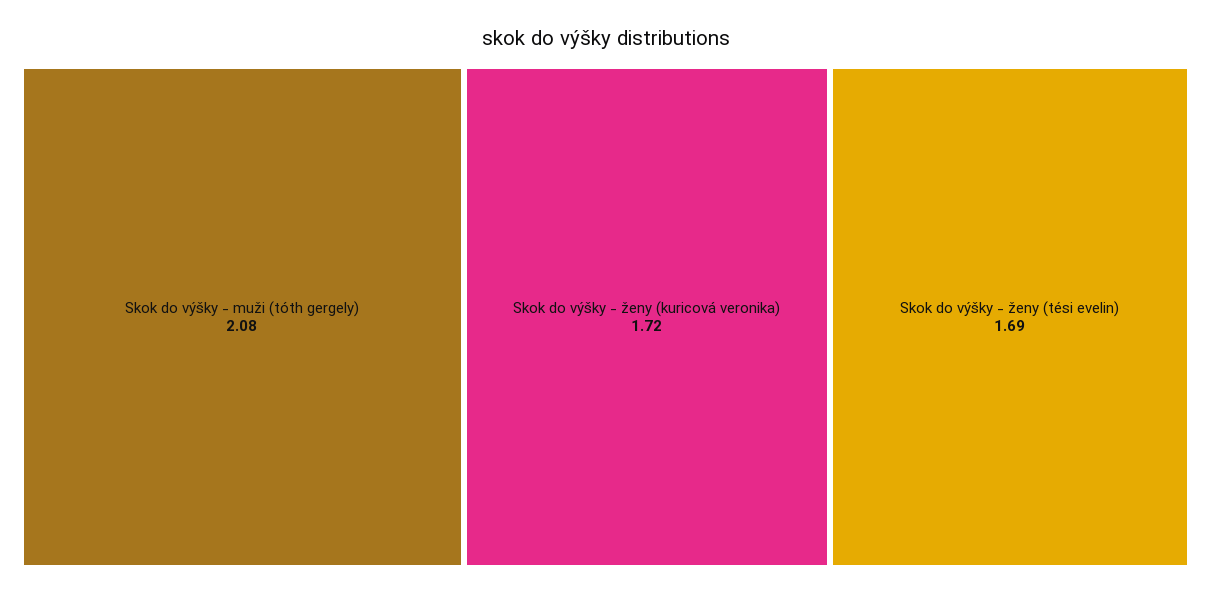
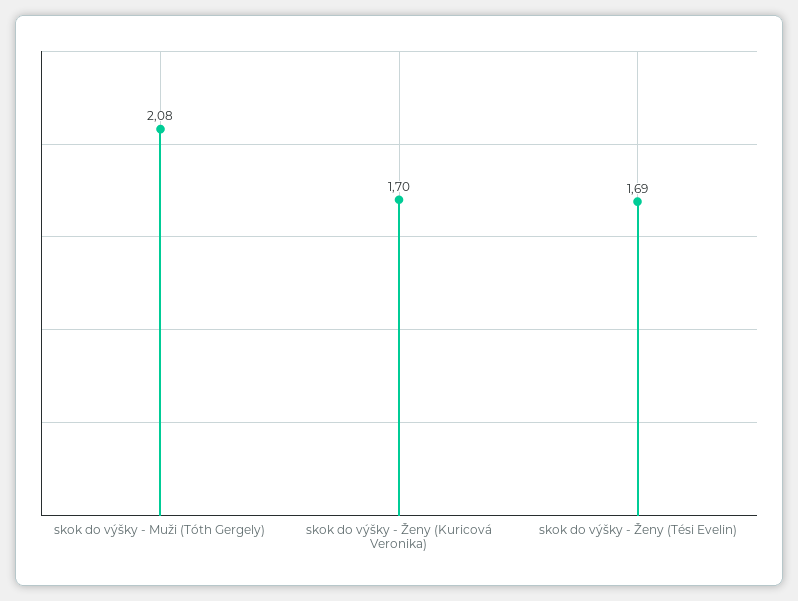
  {
    "Skok do výšky - muži (tóth gergely)": 2.08,
-   "Skok do výšky - ženy (kuricová veronika)": 1.72,
+   "Skok do výšky - ženy (kuricová veronika)": 1.7,
    "Skok do výšky - ženy (tési evelin)": 1.69
  }

